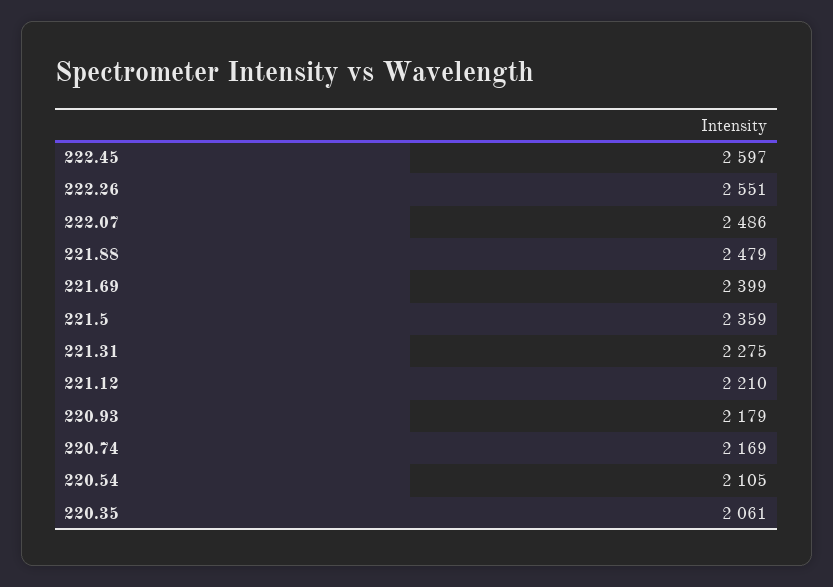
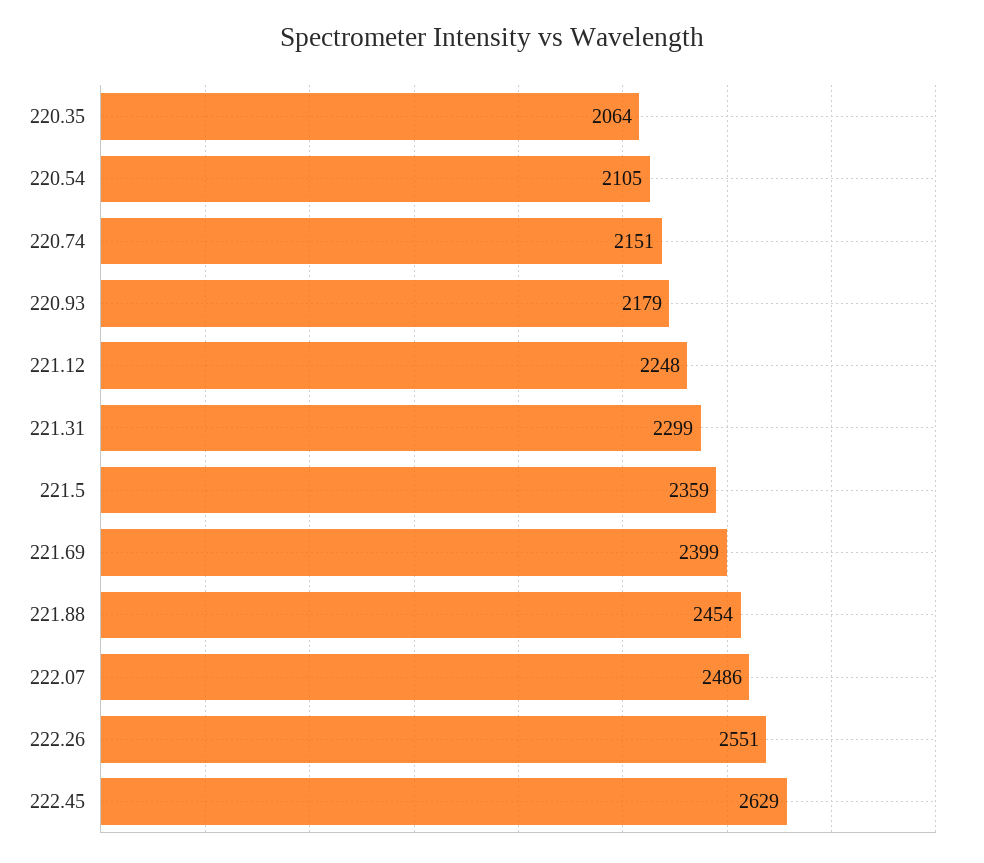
  {
-   "222.45": 2597,
+   "222.45": 2629,
    "222.26": 2551,
    "222.07": 2486,
-   "221.88": 2479,
+   "221.88": 2454,
    "221.69": 2399,
    "221.5": 2359,
-   "221.31": 2275,
+   "221.31": 2299,
-   "221.12": 2210,
+   "221.12": 2248,
    "220.93": 2179,
-   "220.74": 2169,
+   "220.74": 2151,
    "220.54": 2105,
-   "220.35": 2061
+   "220.35": 2064
  }

